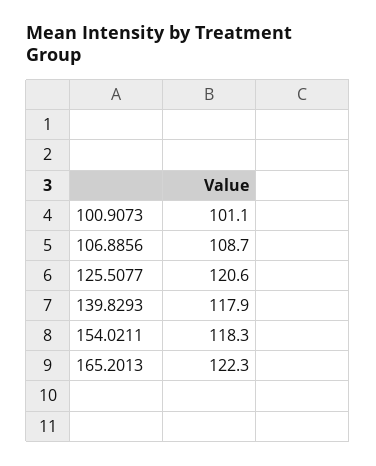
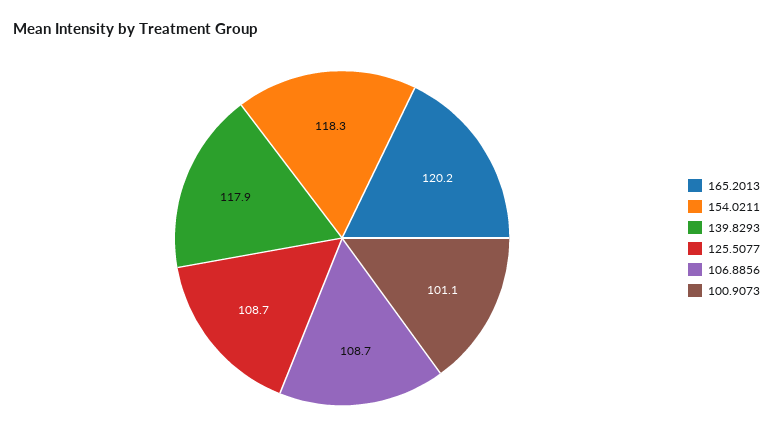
  {
    "100.9073": 101.1,
    "106.8856": 108.7,
-   "125.5077": 120.6,
+   "125.5077": 108.7,
    "139.8293": 117.9,
    "154.0211": 118.3,
-   "165.2013": 122.3
+   "165.2013": 120.2
  }

